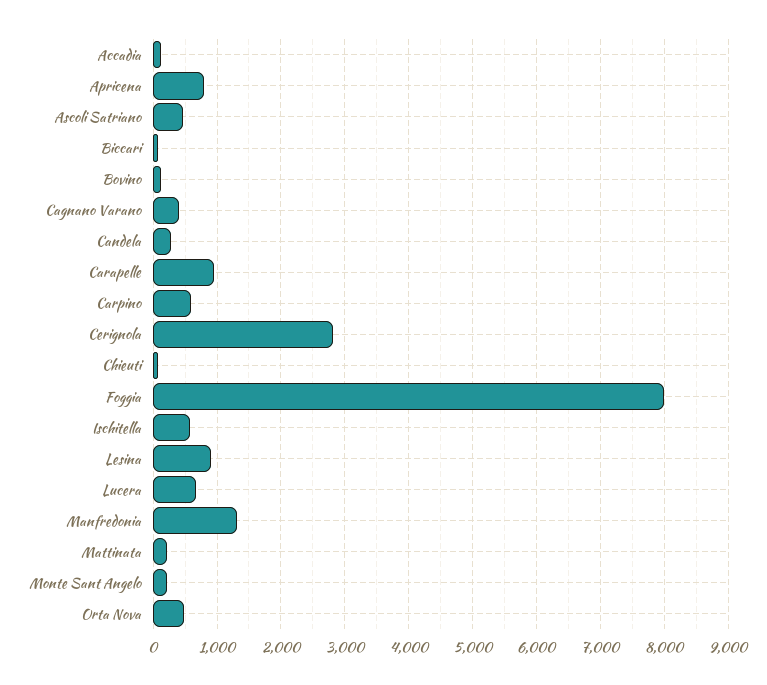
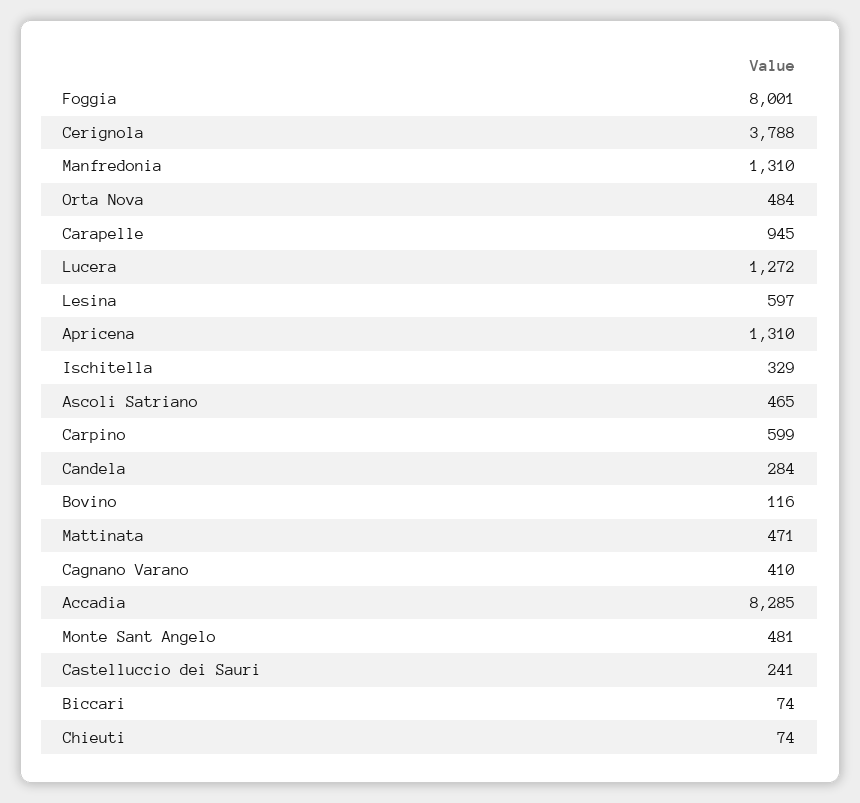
  {
-   "Accadia": 100,
+   "Accadia": 8285,
-   "Apricena": 800,
+   "Apricena": 1310,
    "Ascoli Satriano": 465,
    "Biccari": 74,
    "Bovino": 116,
    "Cagnano Varano": 410,
    "Candela": 284,
    "Carapelle": 945,
    "Carpino": 599,
-   "Cerignola": 2800,
+   "Cerignola": 3788,
    "Chieuti": 74,
    "Foggia": 8001,
-   "Ischitella": 600,
+   "Ischitella": 329,
-   "Lesina": 900,
+   "Lesina": 597,
-   "Lucera": 700,
+   "Lucera": 1272,
    "Manfredonia": 1310,
-   "Mattinata": 200,
+   "Mattinata": 471,
-   "Monte Sant Angelo": 200,
+   "Monte Sant Angelo": 481,
-   "Orta Nova": 484
+   "Orta Nova": 484,
+   "Castelluccio dei Sauri": 241
  }

